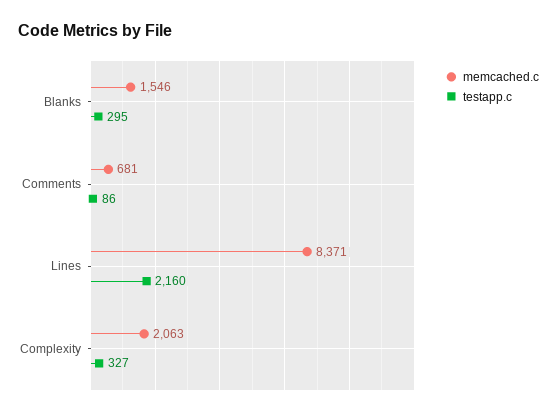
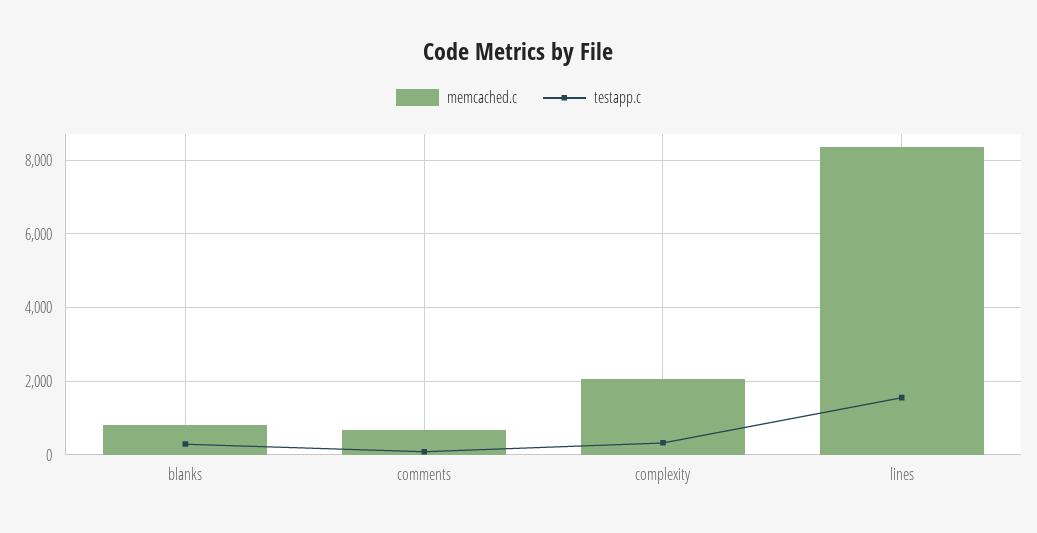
  {
    "memcached.c": {
-     "Blanks": 1546,
+     "Blanks": 800,
      "Comments": 681,
      "Lines": 8371,
      "Complexity": 2063
    },
    "testapp.c": {
      "Blanks": 295,
      "Comments": 86,
-     "Lines": 2160,
+     "Lines": 1600,
      "Complexity": 327
    }
  }

